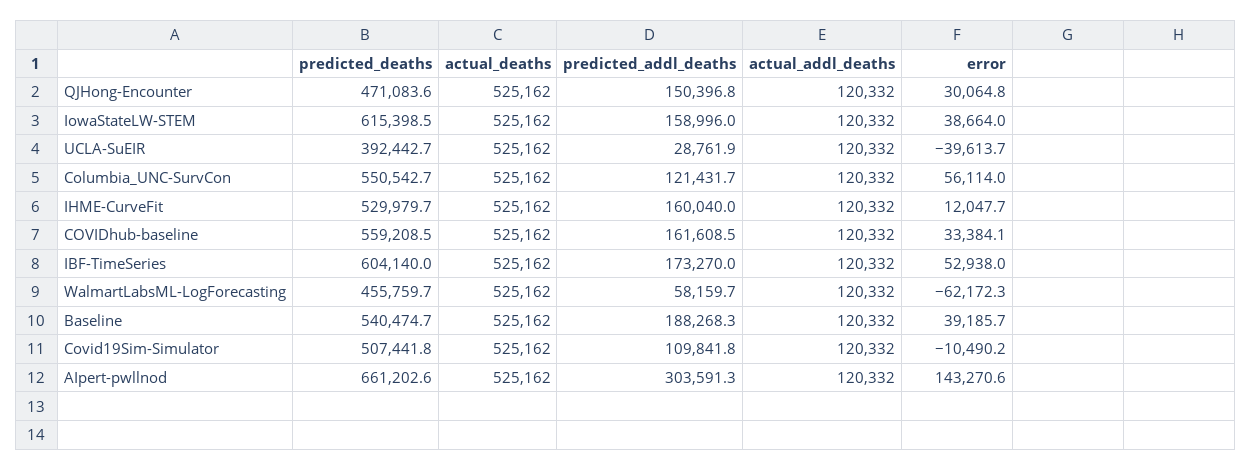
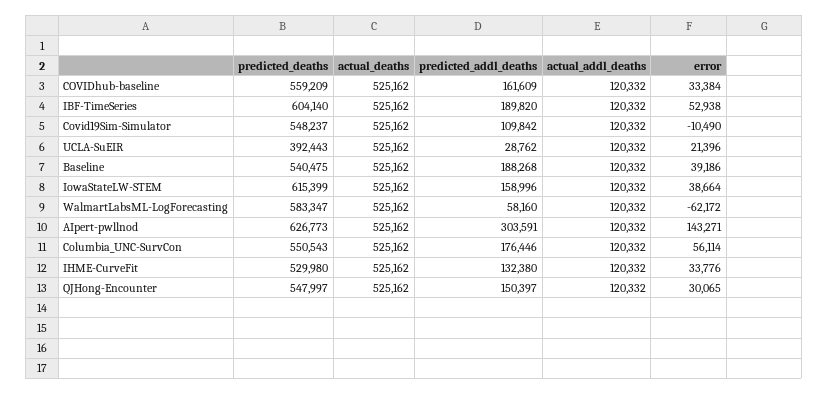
  {
    "predicted_deaths": {
-     "QJHong-Encounter": 471083.6,
+     "QJHong-Encounter": 547997,
      "IowaStateLW-STEM": 615398.5,
      "UCLA-SuEIR": 392442.7,
      "Columbia_UNC-SurvCon": 550542.7,
      "IHME-CurveFit": 529979.7,
      "COVIDhub-baseline": 559208.5,
      "IBF-TimeSeries": 604140,
-     "WalmartLabsML-LogForecasting": 455759.7,
+     "WalmartLabsML-LogForecasting": 583347,
      "Baseline": 540474.7,
-     "Covid19Sim-Simulator": 507441.8,
+     "Covid19Sim-Simulator": 548237,
-     "AIpert-pwllnod": 661202.6
+     "AIpert-pwllnod": 626773
    },
    "actual_deaths": {
      "QJHong-Encounter": 525162,
      "IowaStateLW-STEM": 525162,
      "UCLA-SuEIR": 525162,
      "Columbia_UNC-SurvCon": 525162,
      "IHME-CurveFit": 525162,
      "COVIDhub-baseline": 525162,
      "IBF-TimeSeries": 525162,
      "WalmartLabsML-LogForecasting": 525162,
      "Baseline": 525162,
      "Covid19Sim-Simulator": 525162,
      "AIpert-pwllnod": 525162
    },
    "predicted_addl_deaths": {
      "QJHong-Encounter": 150396.8,
      "IowaStateLW-STEM": 158996,
      "UCLA-SuEIR": 28761.9,
-     "Columbia_UNC-SurvCon": 121431.7,
+     "Columbia_UNC-SurvCon": 176446,
-     "IHME-CurveFit": 160040,
+     "IHME-CurveFit": 132380,
      "COVIDhub-baseline": 161608.5,
-     "IBF-TimeSeries": 173270,
+     "IBF-TimeSeries": 189820,
      "WalmartLabsML-LogForecasting": 58159.7,
      "Baseline": 188268.3,
      "Covid19Sim-Simulator": 109841.8,
      "AIpert-pwllnod": 303591.3
    },
    "actual_addl_deaths": {
      "QJHong-Encounter": 120332,
      "IowaStateLW-STEM": 120332,
      "UCLA-SuEIR": 120332,
      "Columbia_UNC-SurvCon": 120332,
      "IHME-CurveFit": 120332,
      "COVIDhub-baseline": 120332,
      "IBF-TimeSeries": 120332,
      "WalmartLabsML-LogForecasting": 120332,
      "Baseline": 120332,
      "Covid19Sim-Simulator": 120332,
      "AIpert-pwllnod": 120332
    },
    "error": {
      "QJHong-Encounter": 30064.8,
      "IowaStateLW-STEM": 38664,
-     "UCLA-SuEIR": -39613.7,
+     "UCLA-SuEIR": 21396,
      "Columbia_UNC-SurvCon": 56114,
-     "IHME-CurveFit": 12047.7,
+     "IHME-CurveFit": 33776,
      "COVIDhub-baseline": 33384.1,
      "IBF-TimeSeries": 52938,
      "WalmartLabsML-LogForecasting": -62172.3,
      "Baseline": 39185.7,
      "Covid19Sim-Simulator": -10490.2,
      "AIpert-pwllnod": 143270.6
    }
  }

